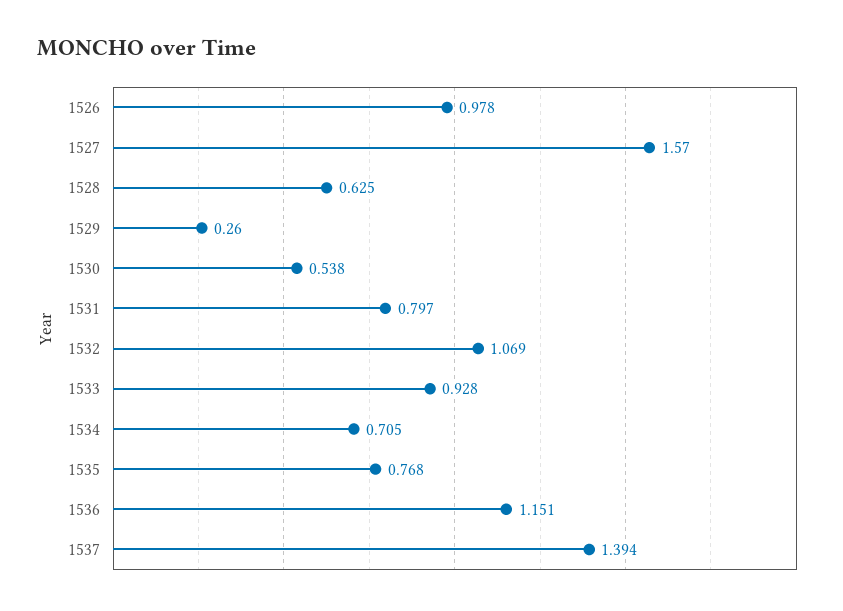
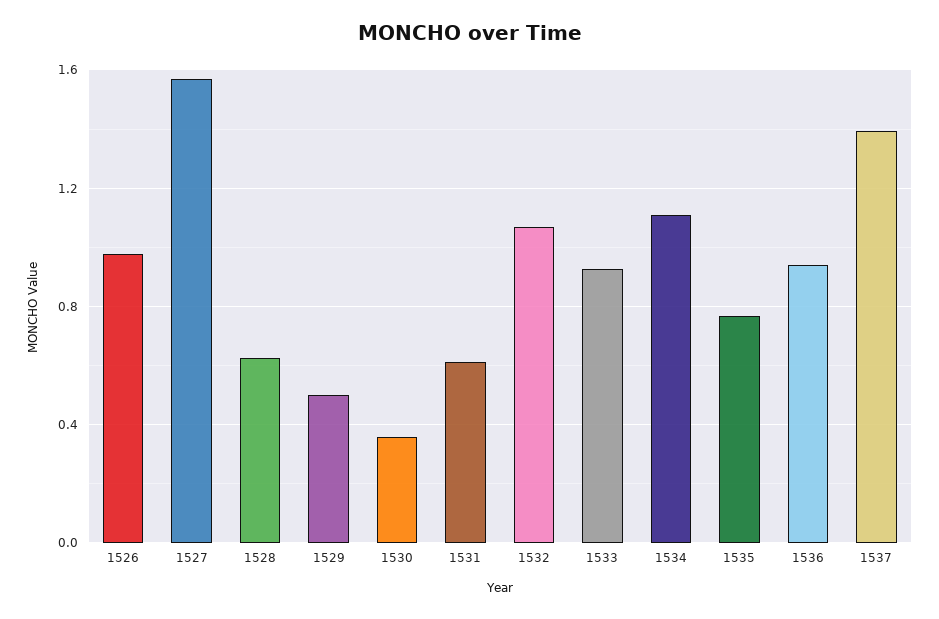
  {
    "1526": 0.978,
    "1527": 1.57,
    "1528": 0.625,
-   "1529": 0.26,
+   "1529": 0.5,
-   "1530": 0.538,
+   "1530": 0.35,
-   "1531": 0.797,
+   "1531": 0.6,
    "1532": 1.069,
    "1533": 0.928,
-   "1534": 0.705,
+   "1534": 1.1,
    "1535": 0.768,
-   "1536": 1.151,
+   "1536": 0.95,
    "1537": 1.394
  }

